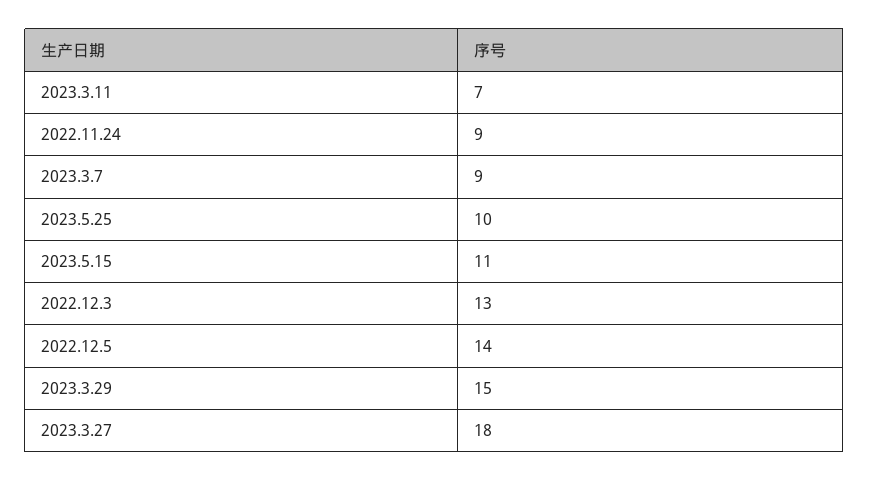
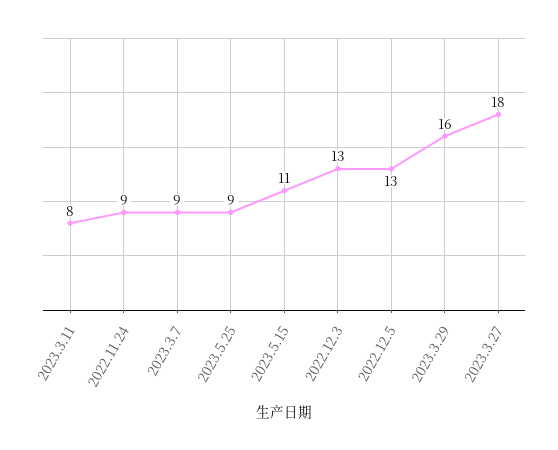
  {
-   "2023.3.11": 7,
+   "2023.3.11": 8,
    "2022.11.24": 9,
    "2023.3.7": 9,
-   "2023.5.25": 10,
+   "2023.5.25": 9,
    "2023.5.15": 11,
    "2022.12.3": 13,
-   "2022.12.5": 14,
+   "2022.12.5": 13,
-   "2023.3.29": 15,
+   "2023.3.29": 16,
    "2023.3.27": 18
  }

